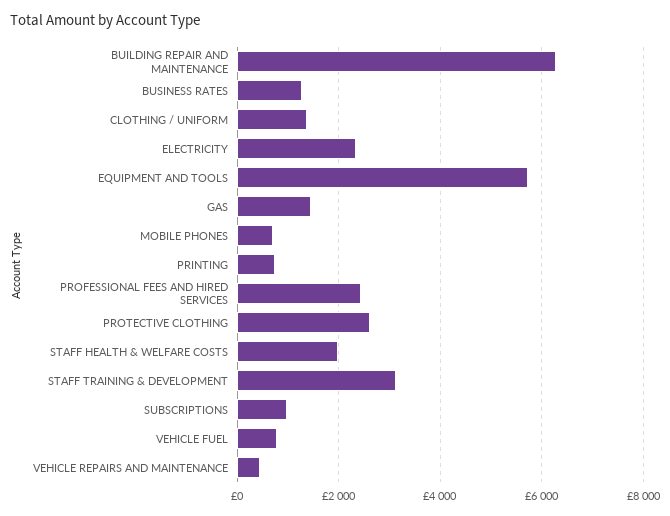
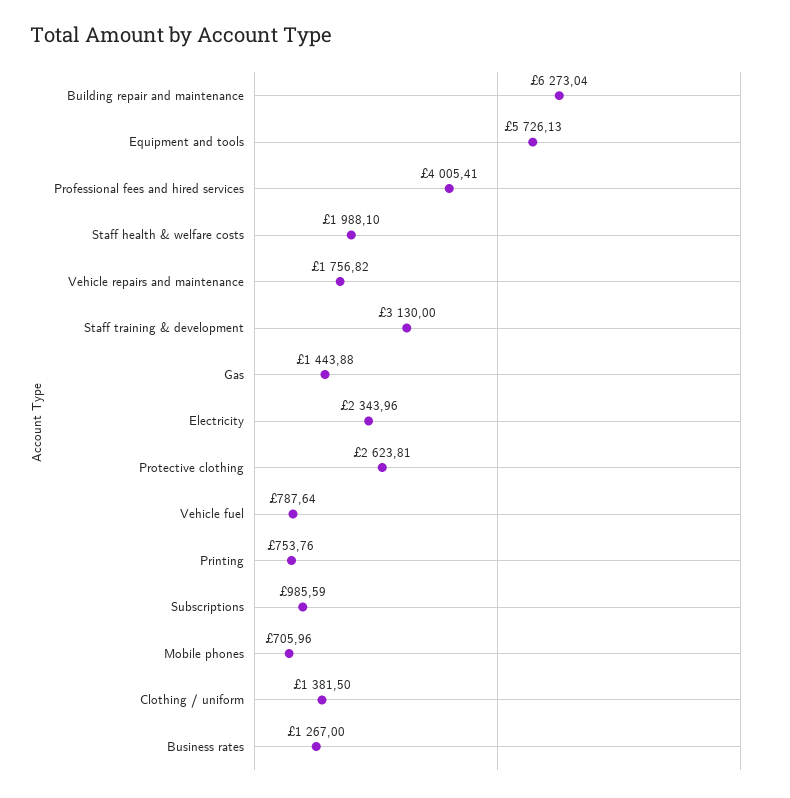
  {
    "BUILDING REPAIR AND MAINTENANCE": 6273.04,
    "BUSINESS RATES": 1267,
    "CLOTHING / UNIFORM": 1381.5,
    "ELECTRICITY": 2343.96,
    "EQUIPMENT AND TOOLS": 5726.13,
    "GAS": 1443.88,
    "MOBILE PHONES": 705.96,
    "PRINTING": 753.76,
-   "PROFESSIONAL FEES AND HIRED SERVICES": 2400,
+   "PROFESSIONAL FEES AND HIRED SERVICES": 4005.41,
    "PROTECTIVE CLOTHING": 2623.81,
    "STAFF HEALTH & WELFARE COSTS": 1988.1,
    "STAFF TRAINING & DEVELOPMENT": 3130,
    "SUBSCRIPTIONS": 985.59,
    "VEHICLE FUEL": 787.64,
-   "VEHICLE REPAIRS AND MAINTENANCE": 400
+   "VEHICLE REPAIRS AND MAINTENANCE": 1756.82
  }

